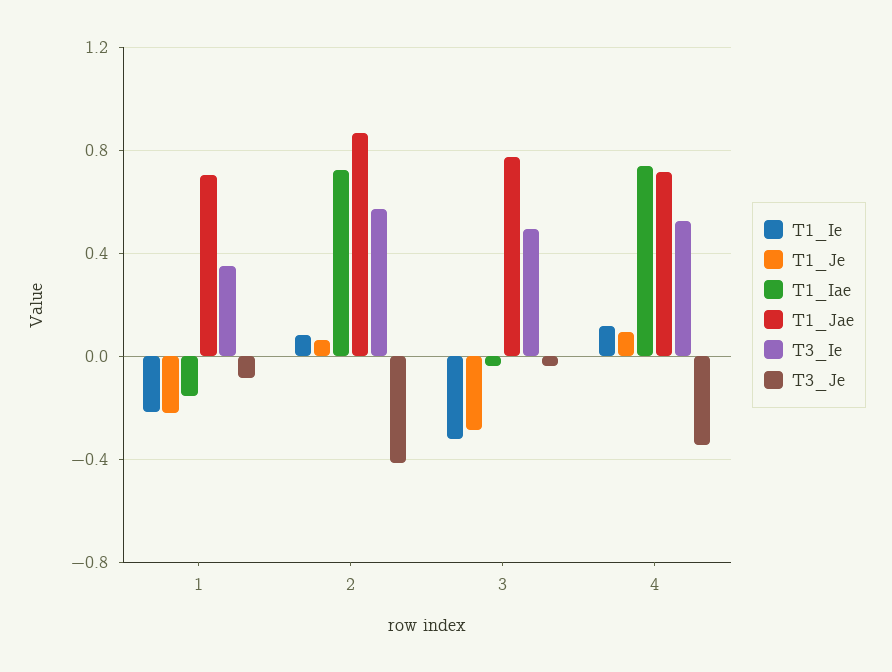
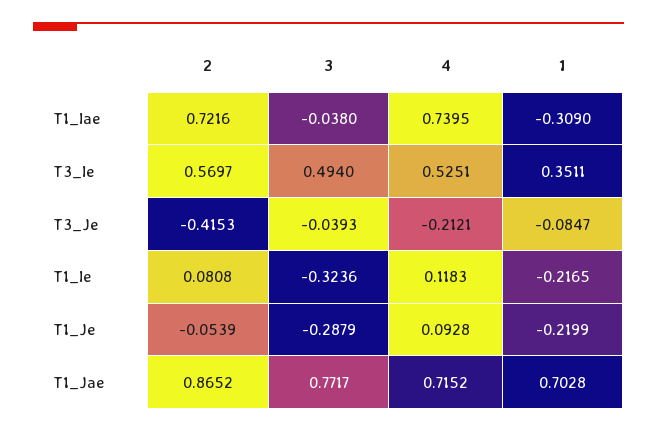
  {
    "T1_Ie": {
      "1": -0.2165,
      "2": 0.0808,
      "3": -0.3236,
      "4": 0.1183
    },
    "T1_Je": {
      "1": -0.2199,
-     "2": 0.05,
+     "2": -0.0539,
      "3": -0.2879,
      "4": 0.0928
    },
    "T1_Iae": {
-     "1": -0.15,
+     "1": -0.309,
      "2": 0.7216,
      "3": -0.038,
      "4": 0.7395
    },
    "T1_Jae": {
      "1": 0.7028,
      "2": 0.8652,
      "3": 0.7717,
      "4": 0.7152
    },
    "T3_Ie": {
      "1": 0.3511,
      "2": 0.5697,
      "3": 0.494,
      "4": 0.5251
    },
    "T3_Je": {
      "1": -0.0847,
      "2": -0.4153,
      "3": -0.0393,
-     "4": -0.35
+     "4": -0.2121
    }
  }

